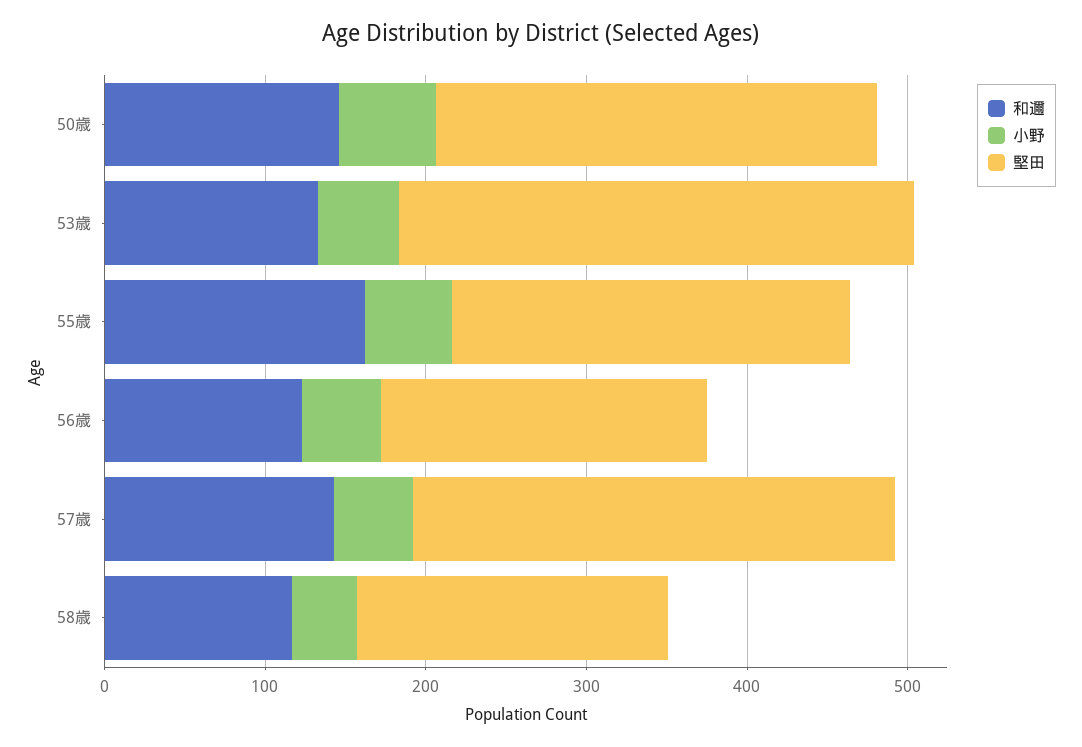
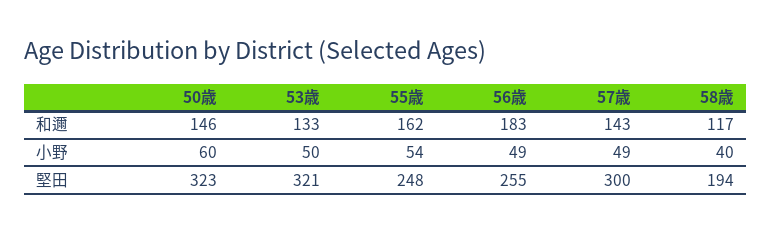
  {
    "和邇": {
      "50歳": 146,
      "53歳": 133,
      "55歳": 162,
-     "56歳": 120,
+     "56歳": 183,
      "57歳": 143,
      "58歳": 117
    },
    "小野": {
      "50歳": 60,
      "53歳": 50,
      "55歳": 54,
      "56歳": 49,
      "57歳": 49,
      "58歳": 40
    },
    "堅田": {
-     "50歳": 280,
+     "50歳": 323,
      "53歳": 321,
      "55歳": 248,
-     "56歳": 200,
+     "56歳": 255,
      "57歳": 300,
      "58歳": 194
    }
  }

